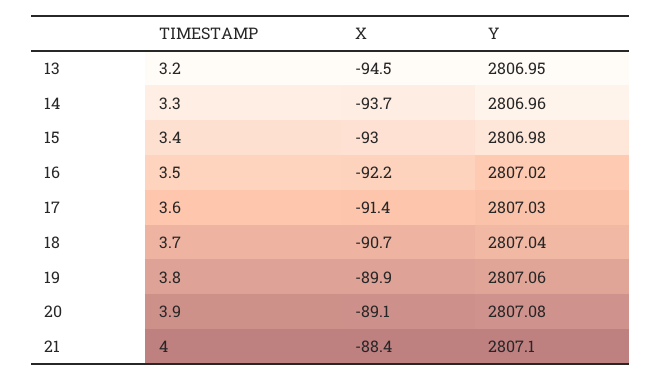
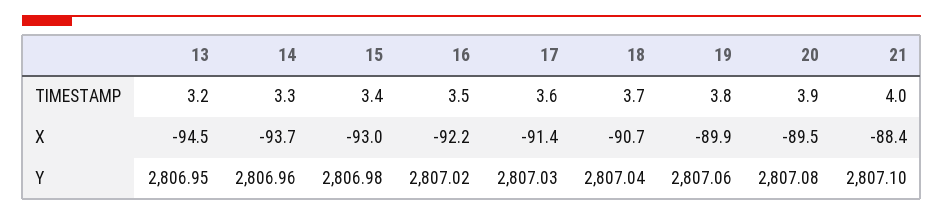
  {
    "TIMESTAMP": {
      "13": 3.2,
      "14": 3.3,
      "15": 3.4,
      "16": 3.5,
      "17": 3.6,
      "18": 3.7,
      "19": 3.8,
      "20": 3.9,
      "21": 4
    },
    "X": {
      "13": -94.5,
      "14": -93.7,
      "15": -93,
      "16": -92.2,
      "17": -91.4,
      "18": -90.7,
      "19": -89.9,
-     "20": -89.1,
+     "20": -89.5,
      "21": -88.4
    },
    "Y": {
      "13": 2806.95,
      "14": 2806.96,
      "15": 2806.98,
      "16": 2807.02,
      "17": 2807.03,
      "18": 2807.04,
      "19": 2807.06,
      "20": 2807.08,
      "21": 2807.1
    }
  }

